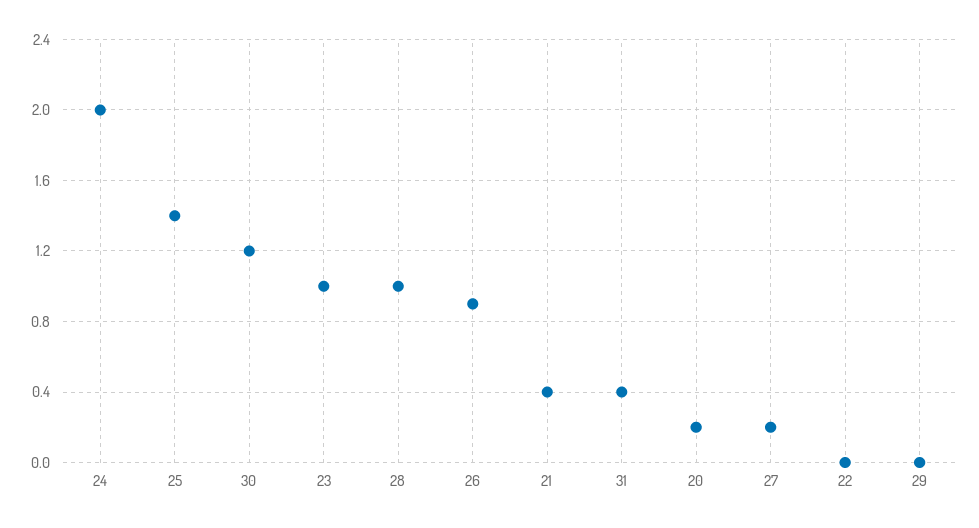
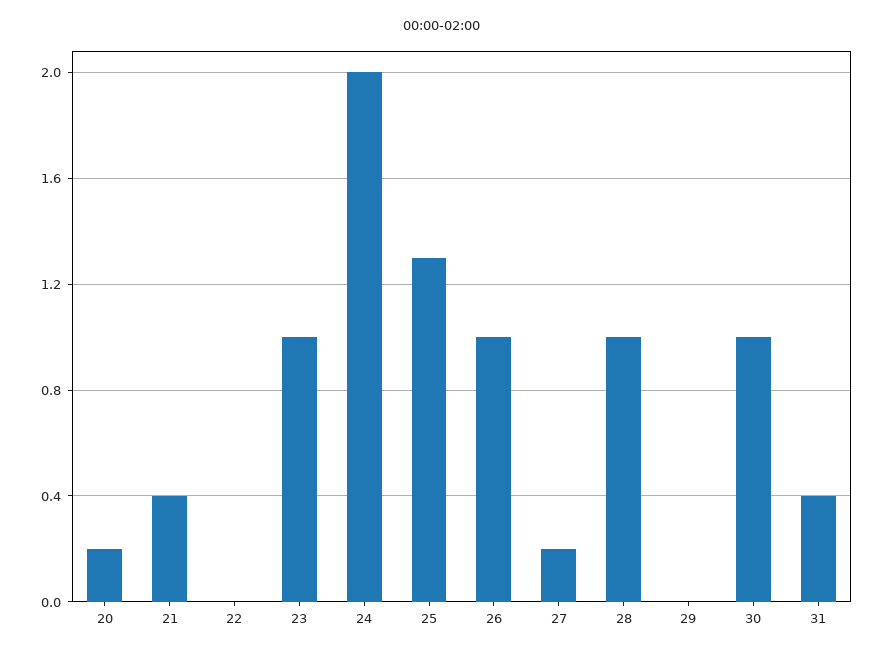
  {
    "24": 2,
-   "25": 1.4,
+   "25": 1.3,
-   "30": 1.2,
+   "30": 1,
    "23": 1,
    "28": 1,
-   "26": 0.9,
+   "26": 1,
    "21": 0.4,
    "31": 0.4,
    "20": 0.2,
    "27": 0.2,
    "22": 0,
    "29": 0
  }

